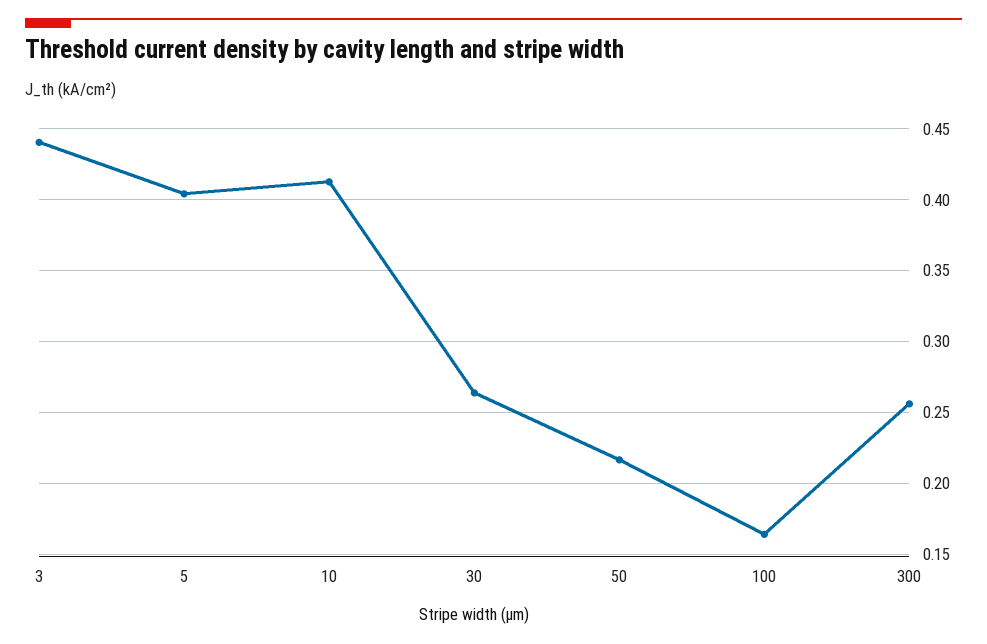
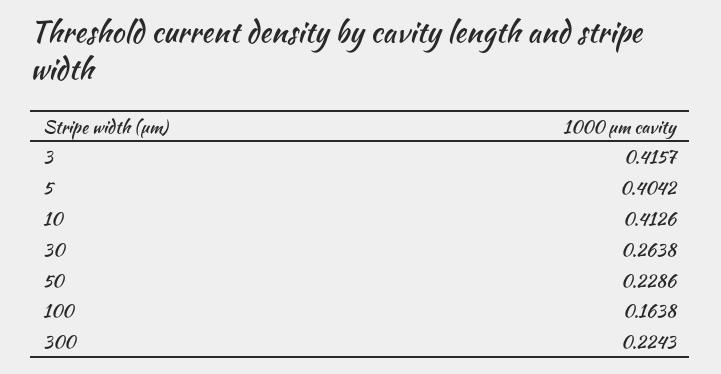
  {
-   "3": 0.44,
+   "3": 0.4157,
    "5": 0.4042,
    "10": 0.4126,
    "30": 0.2638,
-   "50": 0.215,
+   "50": 0.2286,
    "100": 0.1638,
-   "300": 0.255
+   "300": 0.2243
  }

